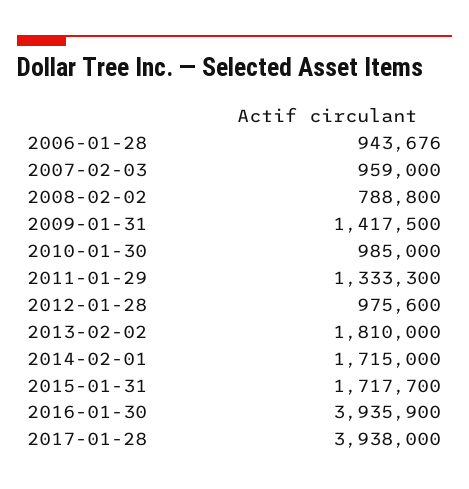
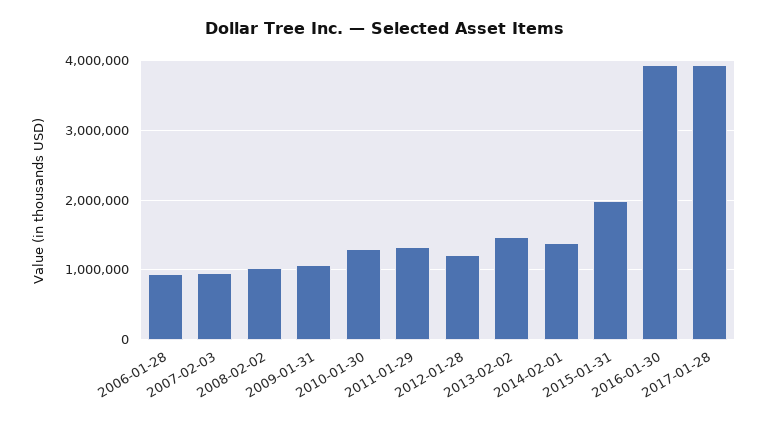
  {
    "2006-01-28": 943676,
    "2007-02-03": 959000,
-   "2008-02-02": 788800,
+   "2008-02-02": 1000000,
-   "2009-01-31": 1417500,
+   "2009-01-31": 1100000,
-   "2010-01-30": 985000,
+   "2010-01-30": 1300000,
    "2011-01-29": 1333300,
-   "2012-01-28": 975600,
+   "2012-01-28": 1200000,
-   "2013-02-02": 1810000,
+   "2013-02-02": 1500000,
-   "2014-02-01": 1715000,
+   "2014-02-01": 1400000,
-   "2015-01-31": 1717700,
+   "2015-01-31": 2000000,
    "2016-01-30": 3935900,
    "2017-01-28": 3938000
  }

